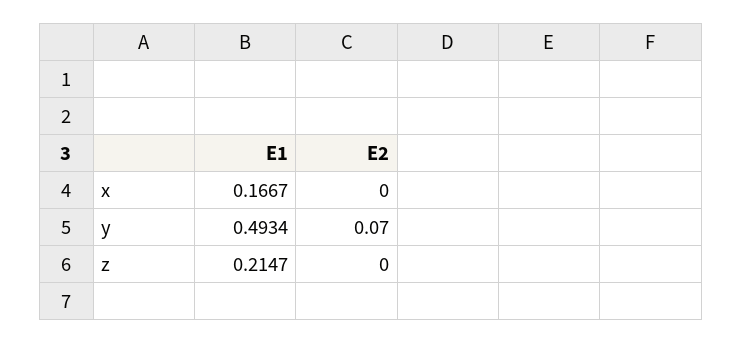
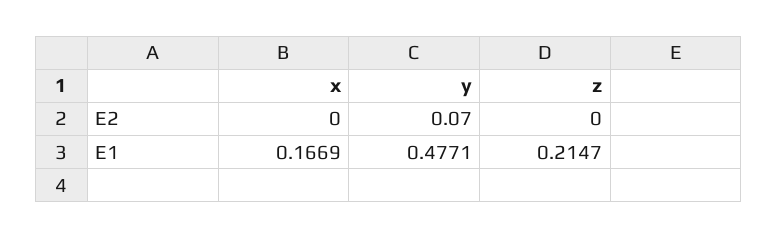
  {
    "E1": {
-     "x": 0.1667,
+     "x": 0.1669,
-     "y": 0.4934,
+     "y": 0.4771,
      "z": 0.2147
    },
    "E2": {
      "x": 0,
      "y": 0.07,
      "z": 0
    }
  }

